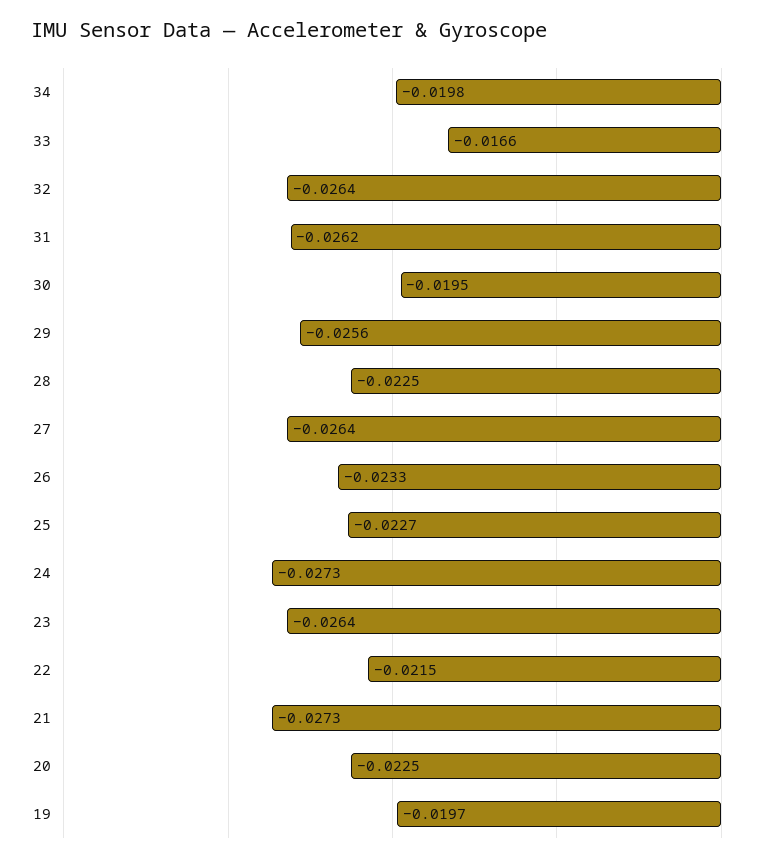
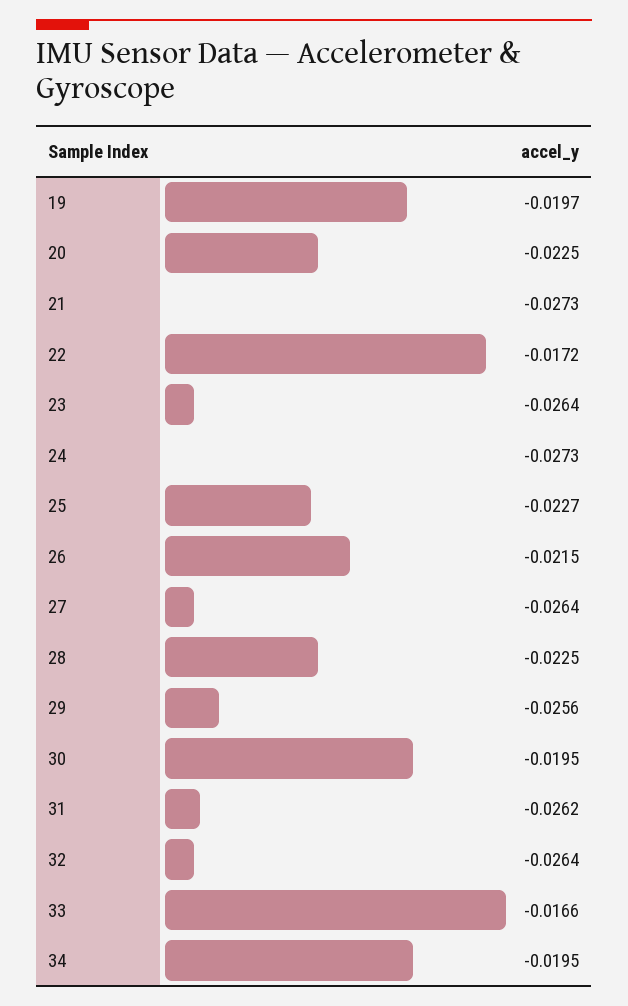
  {
-   "34": -0.0198,
+   "34": -0.0195,
    "33": -0.0166,
    "32": -0.0264,
    "31": -0.0262,
    "30": -0.0195,
    "29": -0.0256,
    "28": -0.0225,
    "27": -0.0264,
-   "26": -0.0233,
+   "26": -0.0215,
    "25": -0.0227,
    "24": -0.0273,
    "23": -0.0264,
-   "22": -0.0215,
+   "22": -0.0172,
    "21": -0.0273,
    "20": -0.0225,
    "19": -0.0197
  }

